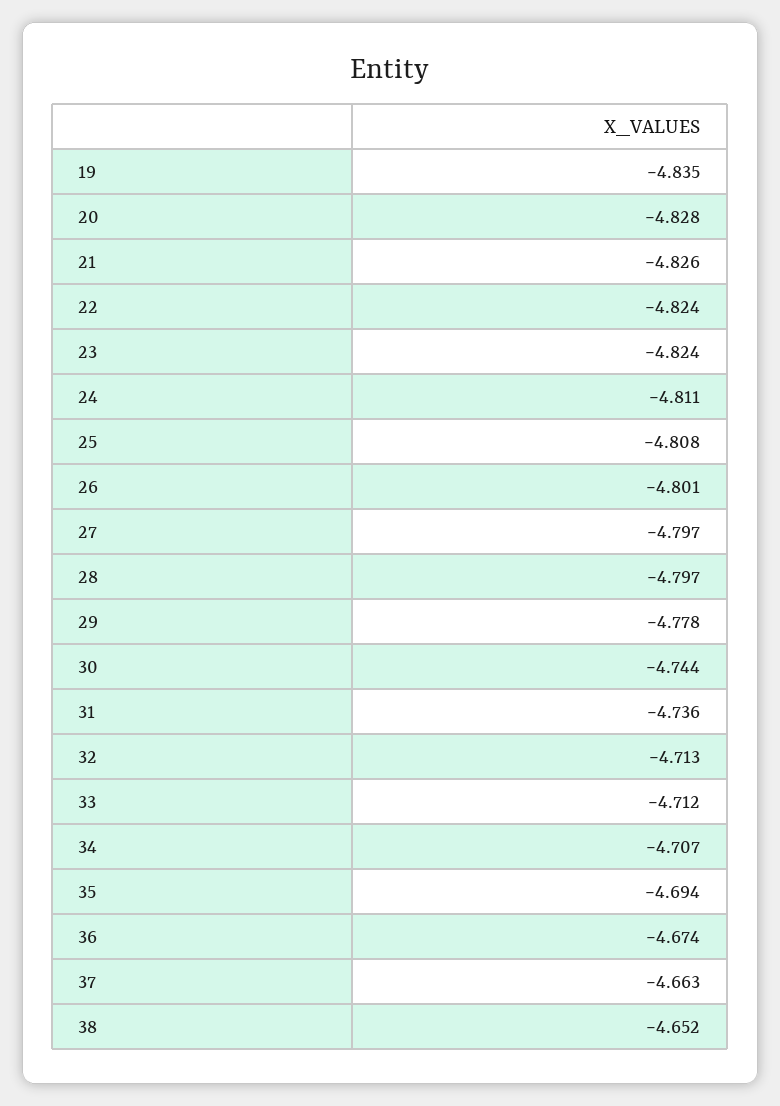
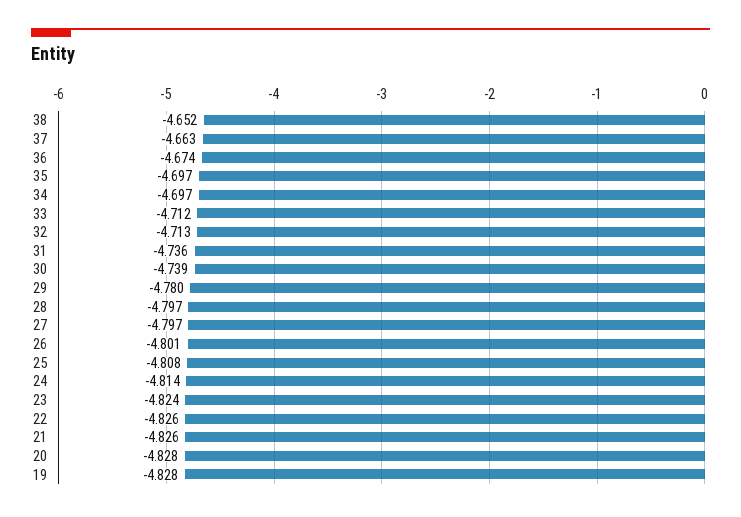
  {
-   "19": -4.835,
+   "19": -4.828,
    "20": -4.828,
    "21": -4.826,
-   "22": -4.824,
+   "22": -4.826,
    "23": -4.824,
-   "24": -4.811,
+   "24": -4.814,
    "25": -4.808,
    "26": -4.801,
    "27": -4.797,
    "28": -4.797,
-   "29": -4.778,
+   "29": -4.78,
-   "30": -4.744,
+   "30": -4.739,
    "31": -4.736,
    "32": -4.713,
    "33": -4.712,
-   "34": -4.707,
+   "34": -4.697,
-   "35": -4.694,
+   "35": -4.697,
    "36": -4.674,
    "37": -4.663,
    "38": -4.652
  }

